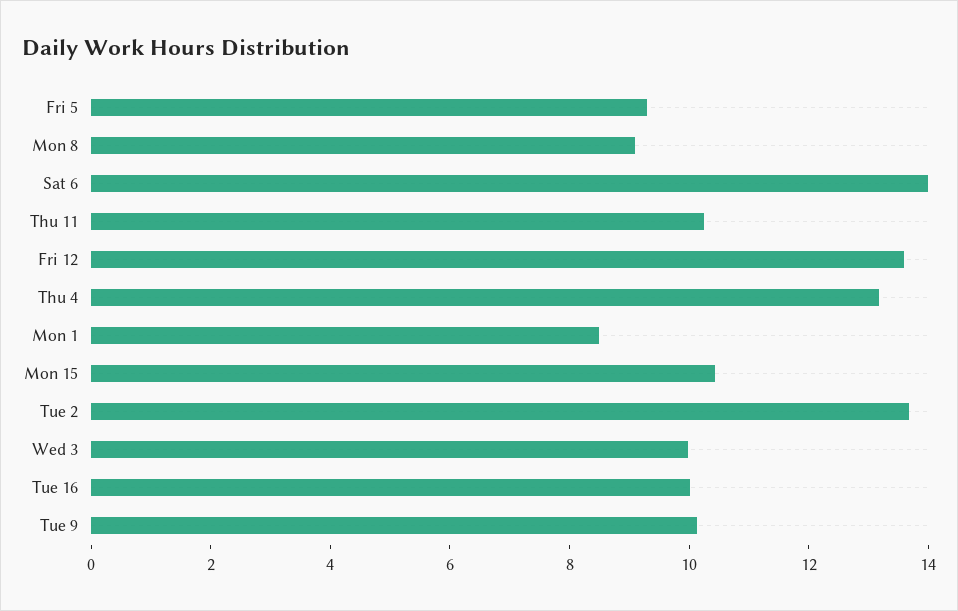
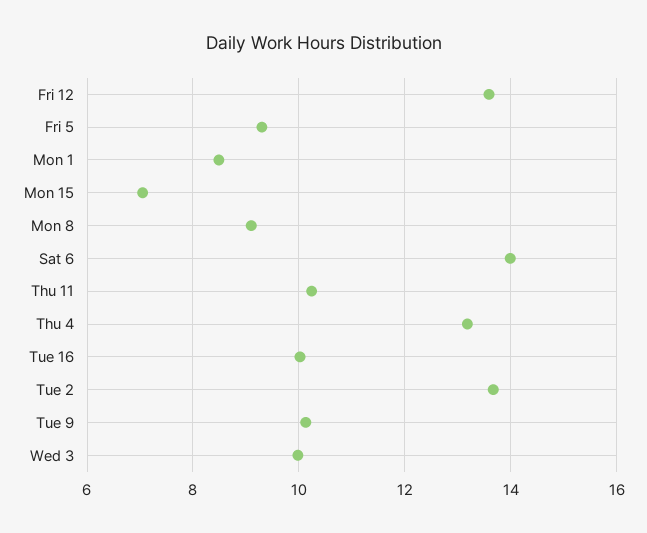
  {
    "Fri 5": 9.4,
    "Mon 8": 9.2,
    "Sat 6": 14,
    "Thu 11": 10.2,
    "Fri 12": 13.6,
    "Thu 4": 13.2,
    "Mon 1": 8.4,
-   "Mon 15": 10.5,
+   "Mon 15": 7,
    "Tue 2": 13.6,
    "Wed 3": 10,
    "Tue 16": 10,
    "Tue 9": 10.2
  }

